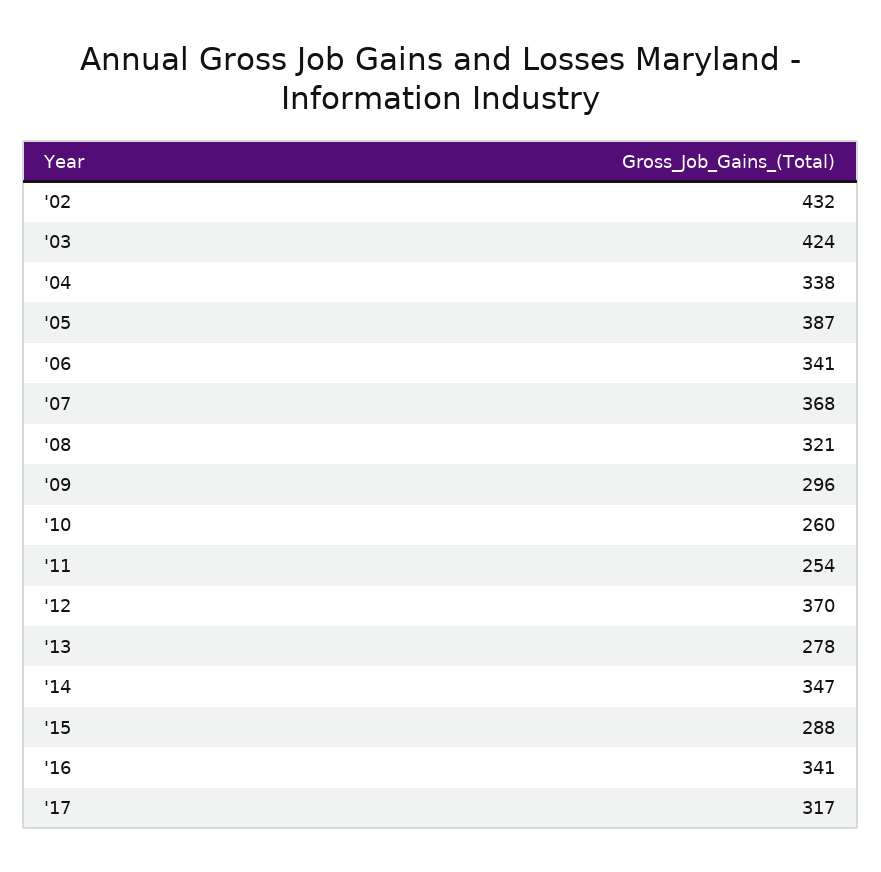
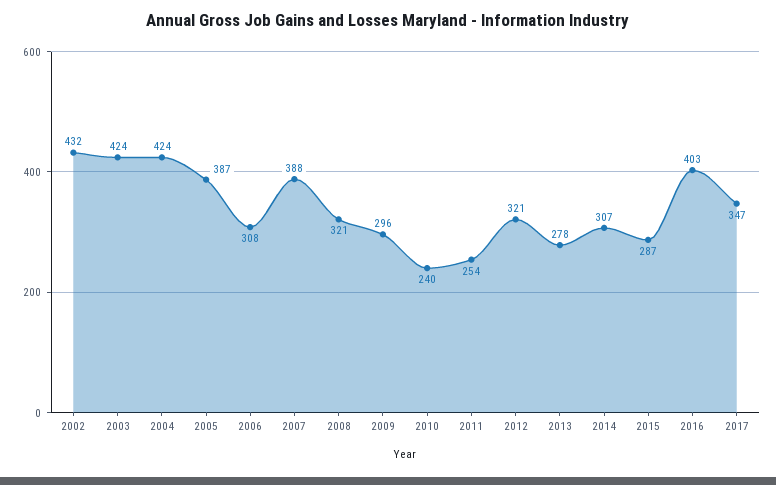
  {
    "'02": 432,
    "'03": 424,
-   "'04": 338,
+   "'04": 424,
    "'05": 387,
-   "'06": 341,
+   "'06": 308,
-   "'07": 368,
+   "'07": 388,
    "'08": 321,
    "'09": 296,
-   "'10": 260,
+   "'10": 240,
    "'11": 254,
-   "'12": 370,
+   "'12": 321,
    "'13": 278,
-   "'14": 347,
+   "'14": 307,
-   "'15": 288,
+   "'15": 287,
-   "'16": 341,
+   "'16": 403,
-   "'17": 317
+   "'17": 347
  }

